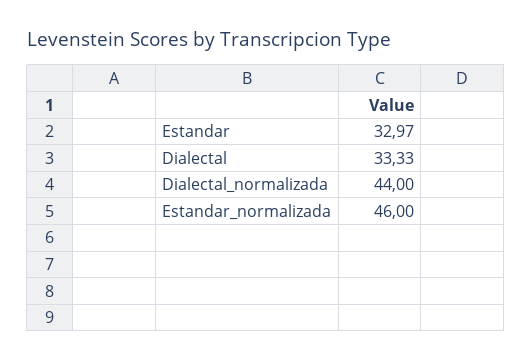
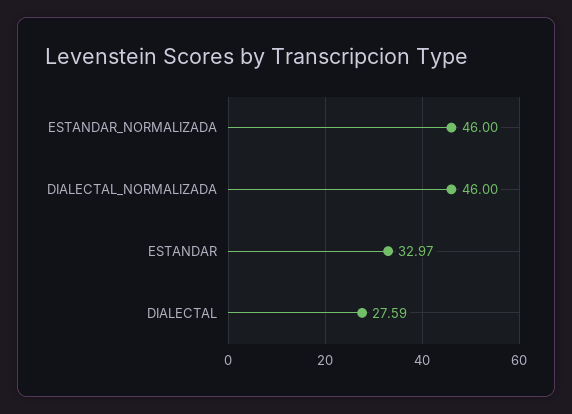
  {
    "Estandar": 32.97,
-   "Dialectal": 33.33,
+   "Dialectal": 27.59,
-   "Dialectal_normalizada": 44,
+   "Dialectal_normalizada": 46,
    "Estandar_normalizada": 46
  }

